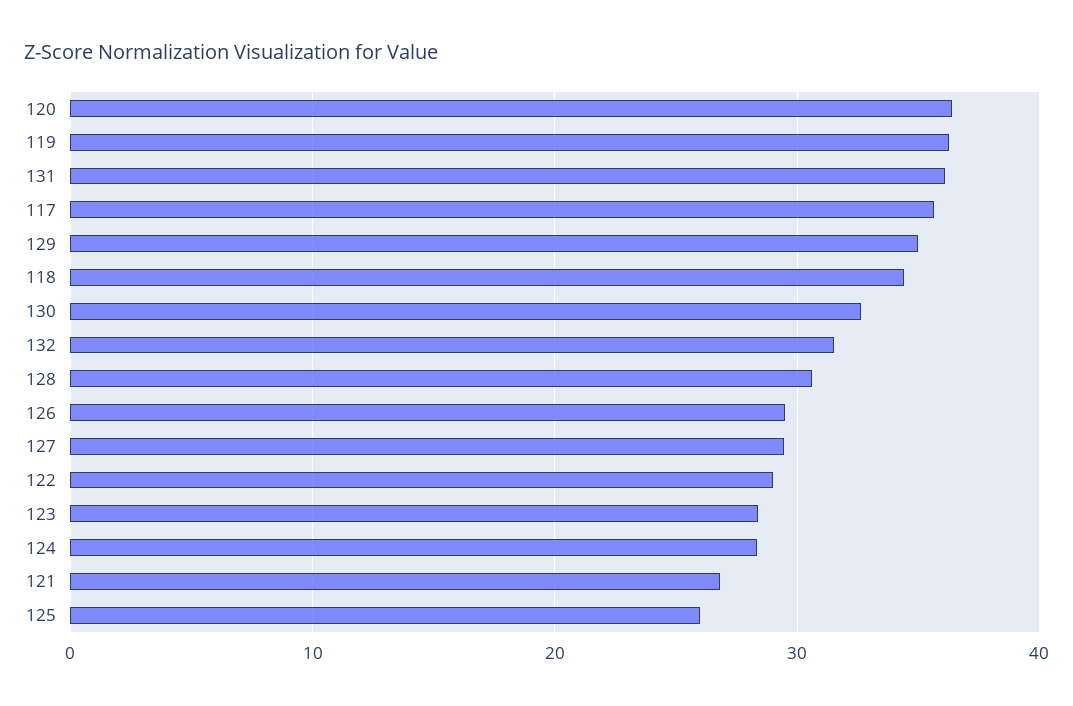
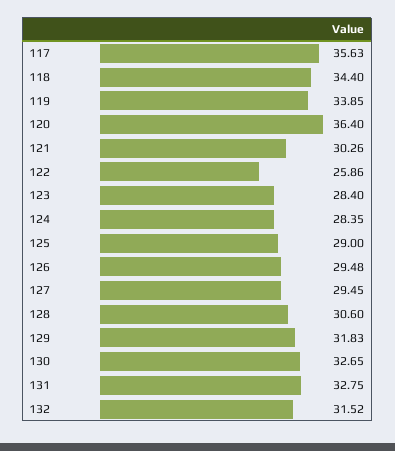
  {
    "120": 36.4,
-   "119": 36,
+   "119": 33.85,
-   "131": 36,
+   "131": 32.75,
    "117": 35.63,
-   "129": 35,
+   "129": 31.83,
    "118": 34.4,
    "130": 32.65,
    "132": 31.52,
    "128": 30.6,
    "126": 29.48,
    "127": 29.45,
-   "122": 29,
+   "122": 25.86,
    "123": 28.4,
    "124": 28.35,
-   "121": 27,
+   "121": 30.26,
-   "125": 26
+   "125": 29
  }

